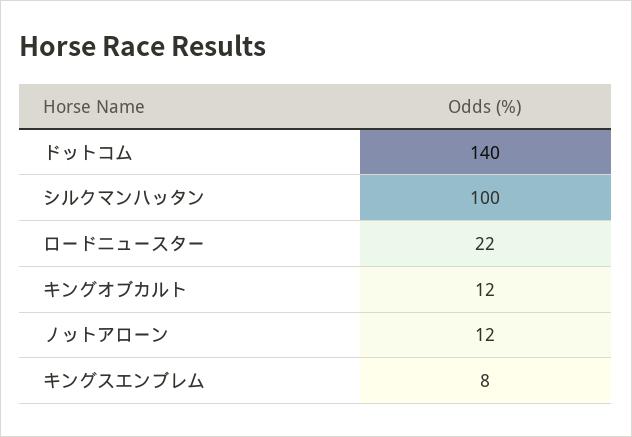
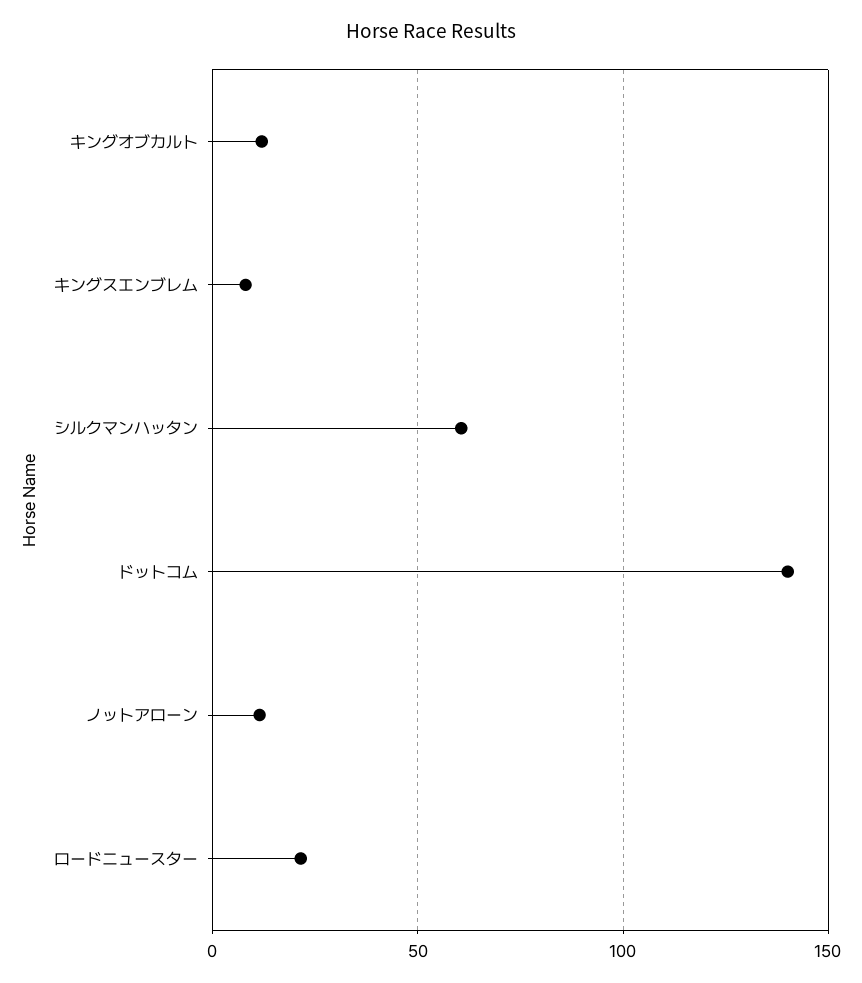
  {
    "ドットコム": 140,
-   "シルクマンハッタン": 100,
+   "シルクマンハッタン": 60,
    "ロードニュースター": 22,
    "キングオブカルト": 12,
    "ノットアローン": 12,
    "キングスエンブレム": 8
  }

